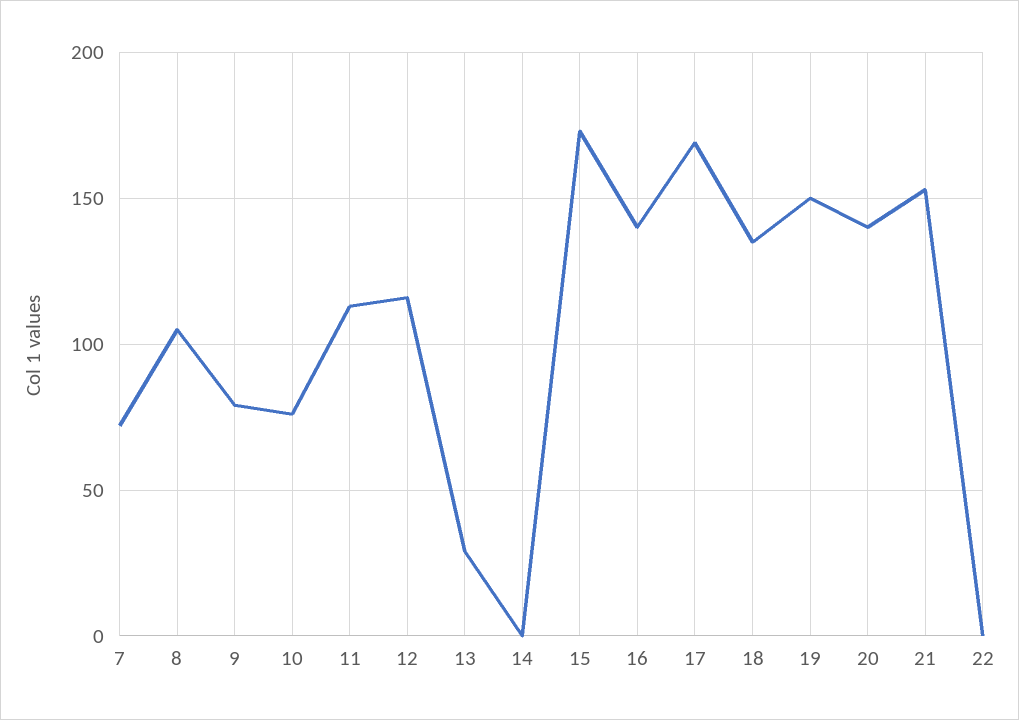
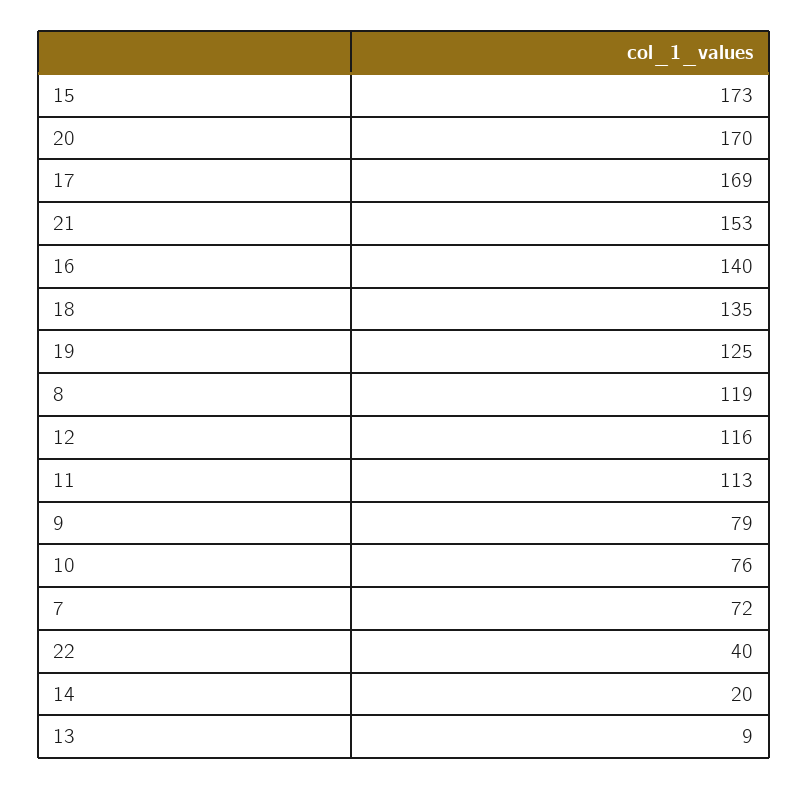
  {
    "7": 72,
-   "8": 105,
+   "8": 119,
    "9": 79,
    "10": 76,
    "11": 113,
    "12": 116,
-   "13": 30,
+   "13": 9,
-   "14": 0,
+   "14": 20,
    "15": 173,
    "16": 140,
    "17": 169,
    "18": 135,
-   "19": 150,
+   "19": 125,
-   "20": 140,
+   "20": 170,
    "21": 153,
-   "22": 0
+   "22": 40
  }

